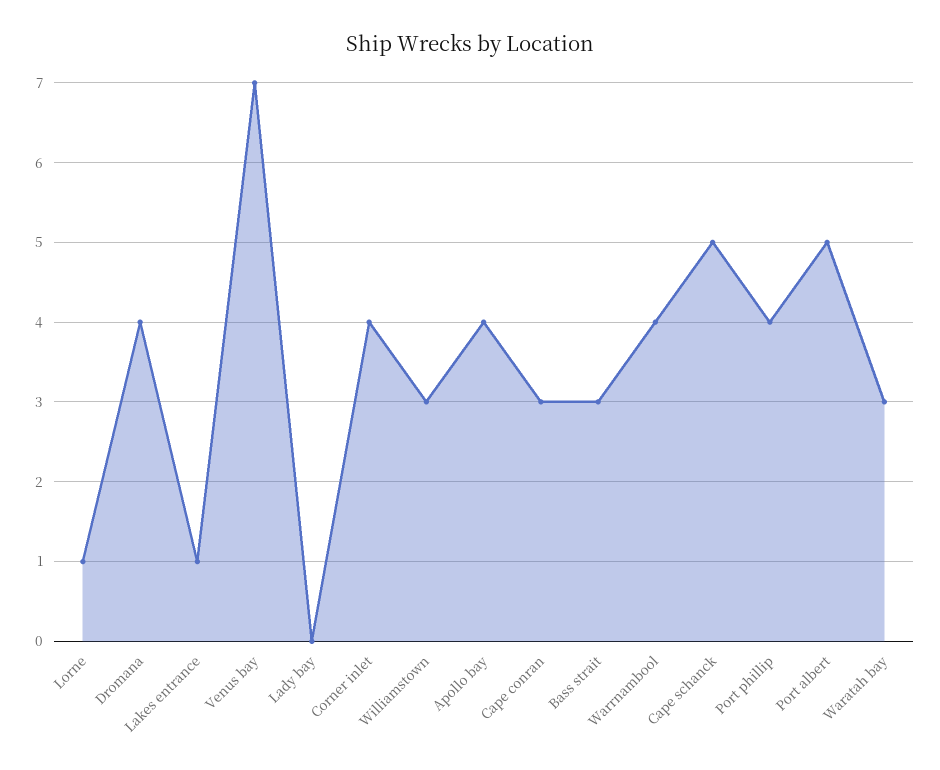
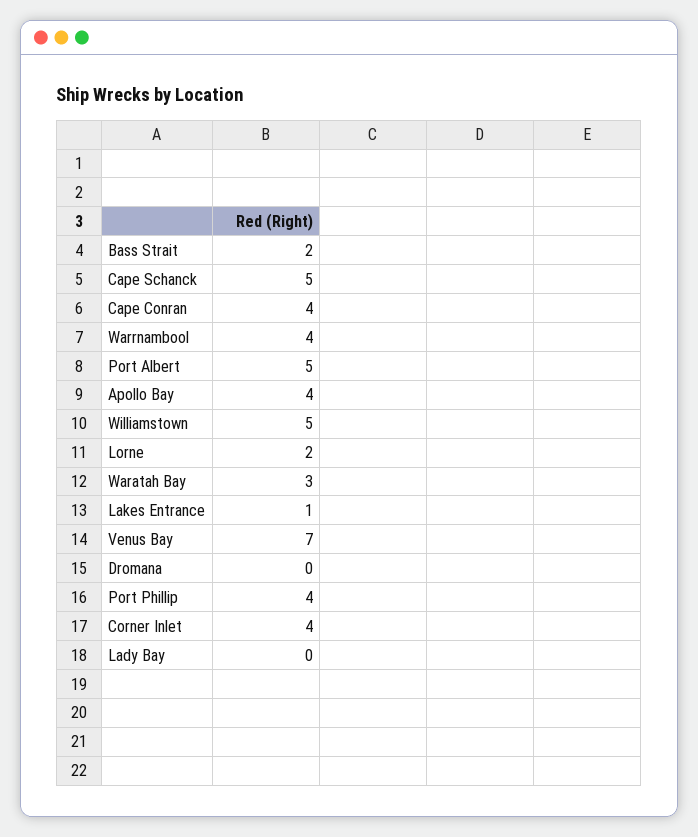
  {
-   "Lorne": 1,
+   "Lorne": 2,
-   "Dromana": 4,
+   "Dromana": 0,
    "Lakes entrance": 1,
    "Venus bay": 7,
    "Lady bay": 0,
    "Corner inlet": 4,
-   "Williamstown": 3,
+   "Williamstown": 5,
    "Apollo bay": 4,
-   "Cape conran": 3,
+   "Cape conran": 4,
-   "Bass strait": 3,
+   "Bass strait": 2,
    "Warrnambool": 4,
    "Cape schanck": 5,
    "Port phillip": 4,
    "Port albert": 5,
    "Waratah bay": 3
  }

